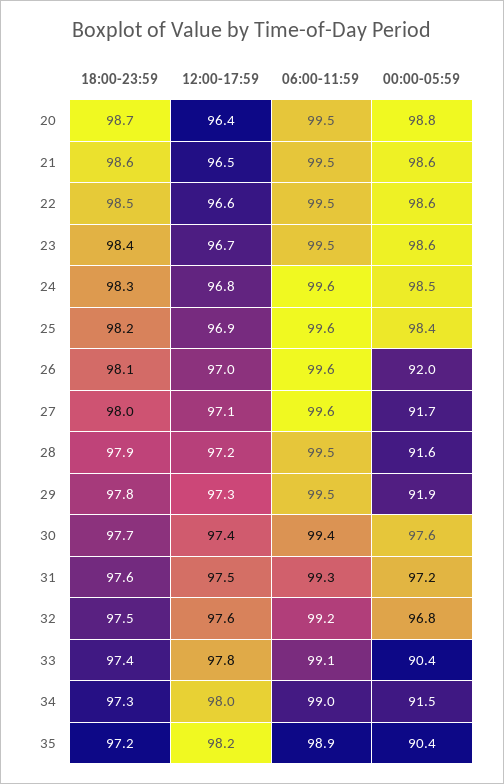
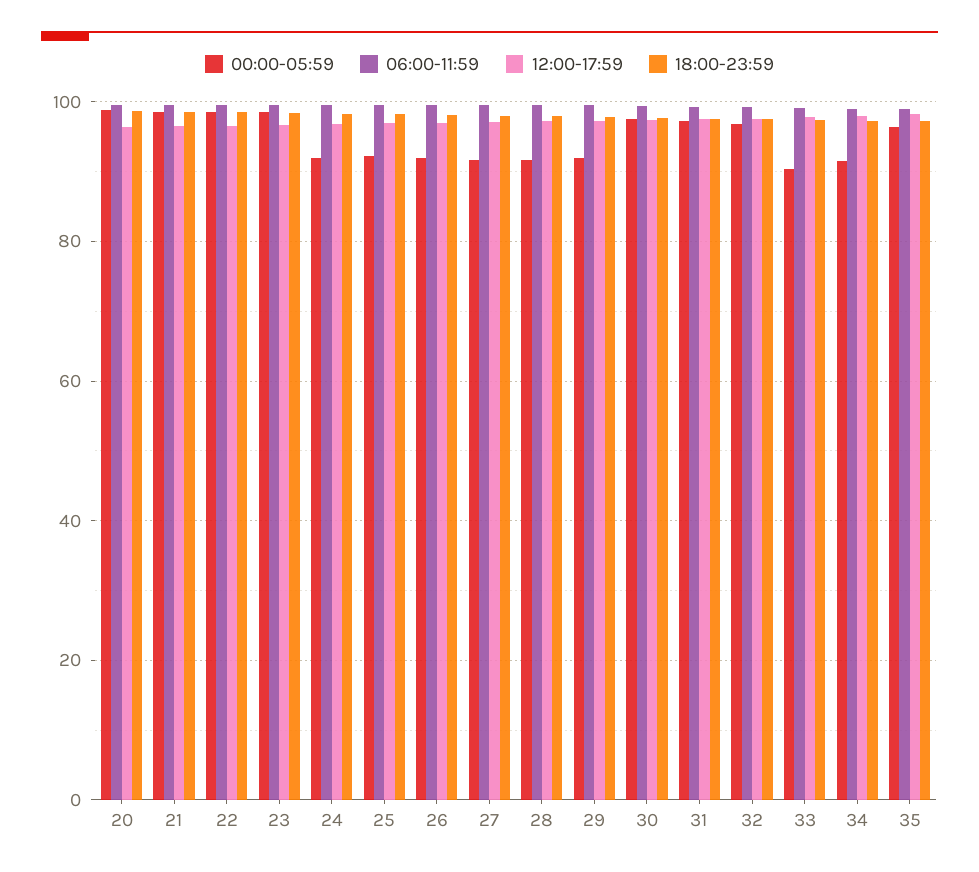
  {
    "18:00-23:59": {
      "20": 98.7,
      "21": 98.6,
      "22": 98.5,
      "23": 98.4,
      "24": 98.3,
      "25": 98.2,
      "26": 98.1,
      "27": 98,
      "28": 97.9,
      "29": 97.8,
      "30": 97.7,
      "31": 97.6,
      "32": 97.5,
      "33": 97.4,
      "34": 97.3,
      "35": 97.2
    },
    "12:00-17:59": {
      "20": 96.4,
      "21": 96.5,
      "22": 96.6,
      "23": 96.7,
      "24": 96.8,
      "25": 96.9,
      "26": 97,
      "27": 97.1,
      "28": 97.2,
      "29": 97.3,
      "30": 97.4,
      "31": 97.5,
      "32": 97.6,
      "33": 97.8,
      "34": 98,
      "35": 98.2
    },
    "06:00-11:59": {
      "20": 99.5,
      "21": 99.5,
      "22": 99.5,
      "23": 99.5,
      "24": 99.6,
      "25": 99.6,
      "26": 99.6,
      "27": 99.6,
      "28": 99.5,
      "29": 99.5,
      "30": 99.4,
      "31": 99.3,
      "32": 99.2,
      "33": 99.1,
      "34": 99,
      "35": 98.9
    },
    "00:00-05:59": {
      "20": 98.8,
      "21": 98.6,
      "22": 98.6,
      "23": 98.6,
-     "24": 98.5,
+     "24": 92,
-     "25": 98.4,
+     "25": 92,
      "26": 92,
      "27": 91.7,
      "28": 91.6,
      "29": 91.9,
      "30": 97.6,
      "31": 97.2,
      "32": 96.8,
      "33": 90.4,
      "34": 91.5,
-     "35": 90.4
+     "35": 96
    }
  }

